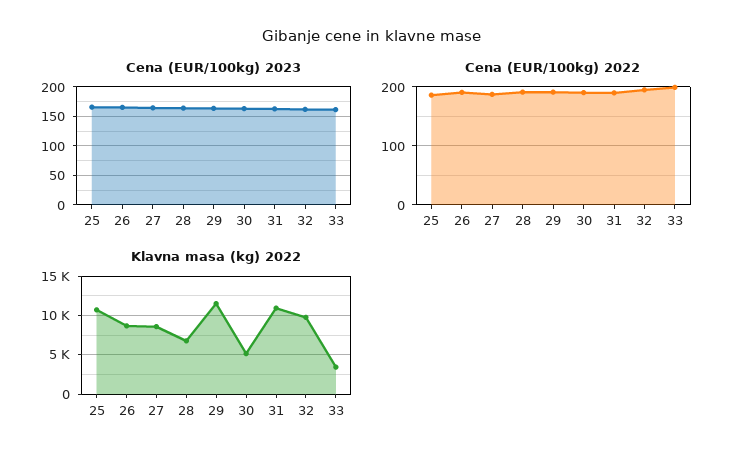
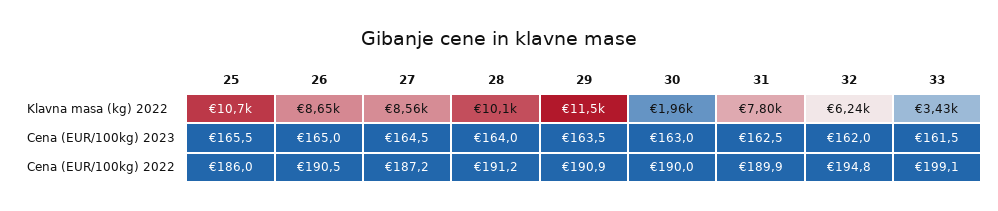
  {
    "Cena (EUR/100kg) 2023": {
      "25": 165.5,
      "26": 165,
      "27": 164.5,
      "28": 164,
      "29": 163.5,
      "30": 163,
      "31": 162.5,
      "32": 162,
      "33": 161.5
    },
    "Cena (EUR/100kg) 2022": {
      "25": 186,
      "26": 190.5,
      "27": 187.2,
      "28": 191.2,
      "29": 190.9,
      "30": 190,
      "31": 189.9,
      "32": 194.8,
      "33": 199.1
    },
    "Klavna masa (kg) 2022": {
      "25": 10700,
      "26": 8650,
      "27": 8560,
-     "28": 7000,
+     "28": 10100,
      "29": 11500,
-     "30": 5000,
+     "30": 1960,
-     "31": 11000,
+     "31": 7800,
-     "32": 10000,
+     "32": 6240,
      "33": 3430
    }
  }

